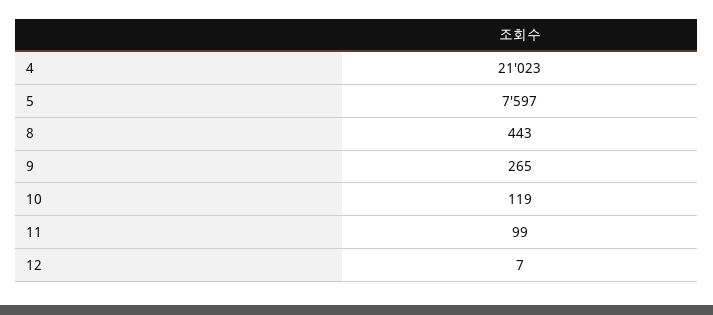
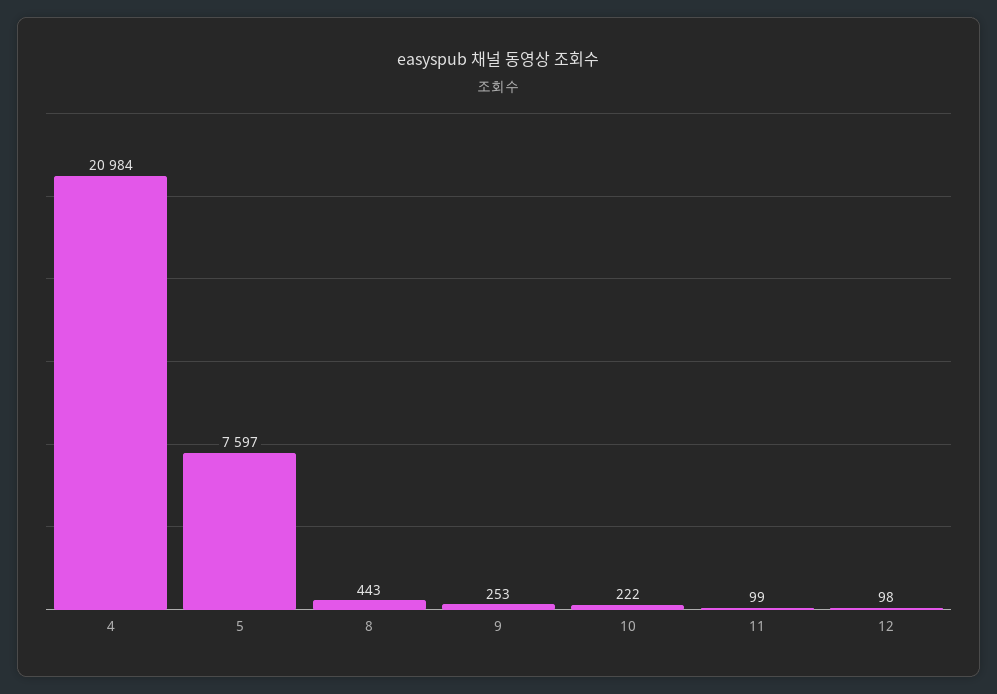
  {
-   "4": 21023,
+   "4": 20984,
    "5": 7597,
    "8": 443,
-   "9": 265,
+   "9": 253,
-   "10": 119,
+   "10": 222,
    "11": 99,
-   "12": 7
+   "12": 98
  }

